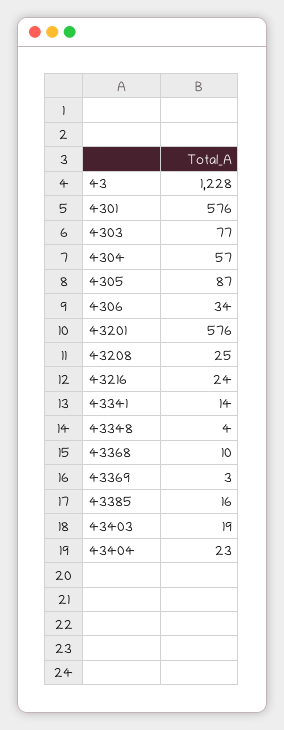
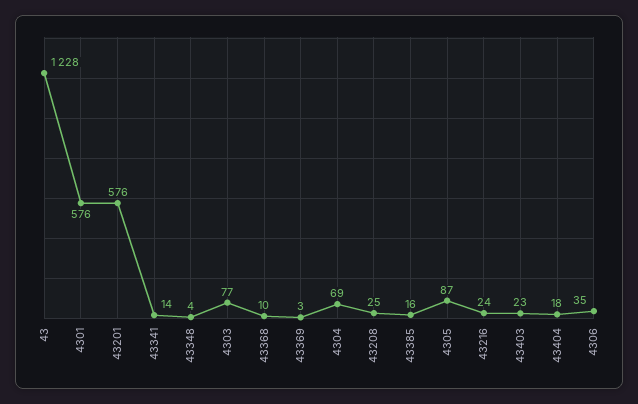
  {
    "43": 1228,
    "4301": 576,
    "4303": 77,
-   "4304": 57,
+   "4304": 69,
    "4305": 87,
-   "4306": 34,
+   "4306": 35,
    "43201": 576,
    "43208": 25,
    "43216": 24,
    "43341": 14,
    "43348": 4,
    "43368": 10,
    "43369": 3,
    "43385": 16,
-   "43403": 19,
+   "43403": 23,
-   "43404": 23
+   "43404": 18
  }

